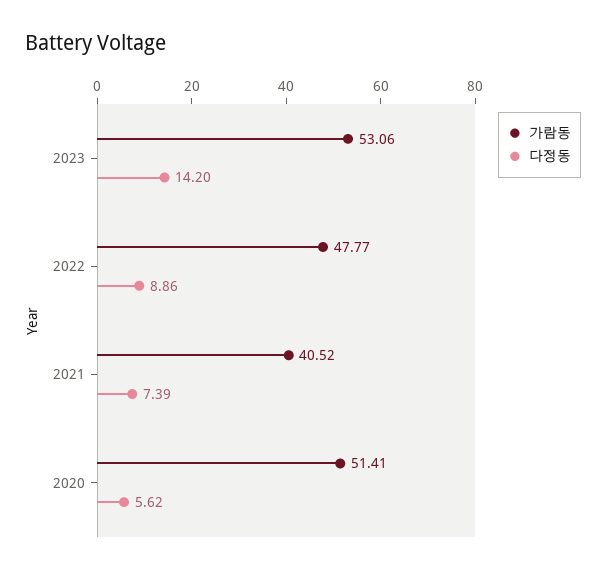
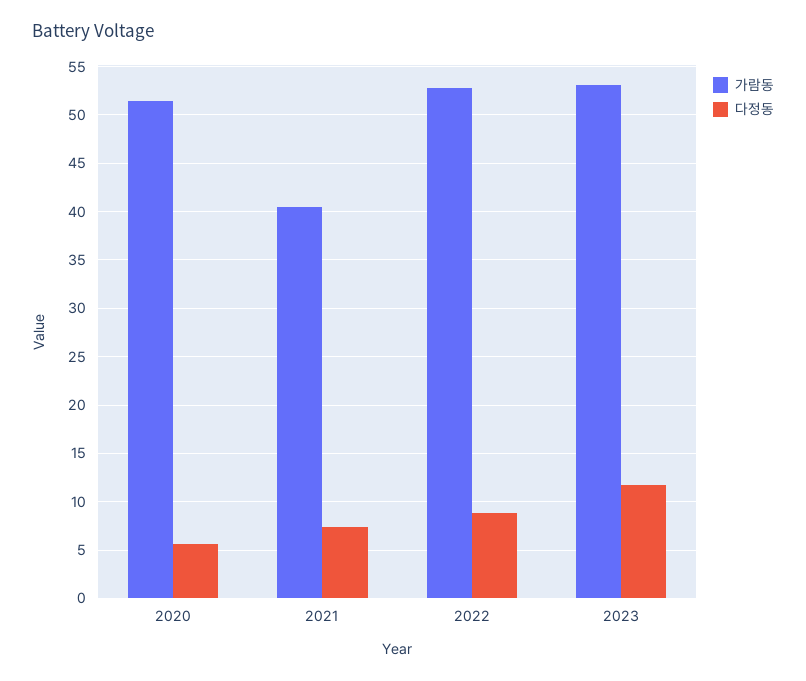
  {
    "가람동": {
      "2023": 53.06,
-     "2022": 47.77,
+     "2022": 53,
      "2021": 40.52,
      "2020": 51.41
    },
    "다정동": {
-     "2023": 14.2,
+     "2023": 12,
      "2022": 8.86,
      "2021": 7.39,
      "2020": 5.62
    }
  }

